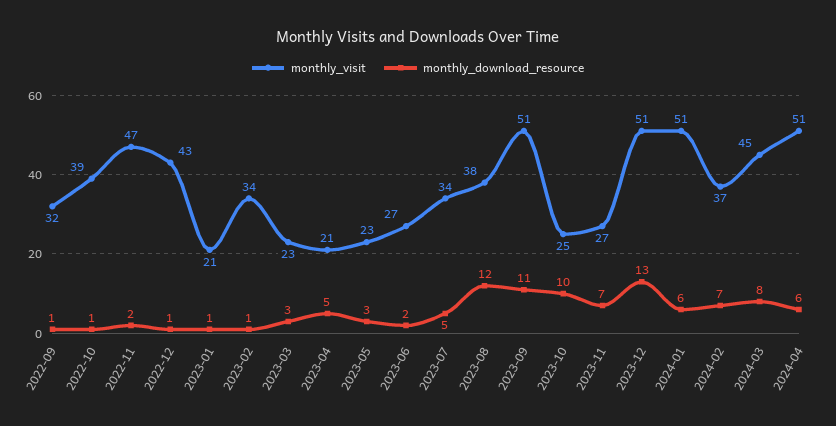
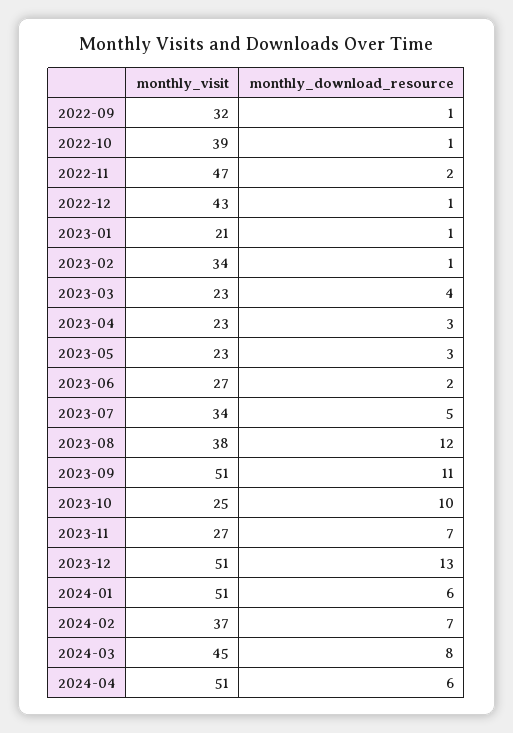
  {
    "monthly_visit": {
      "2022-09": 32,
      "2022-10": 39,
      "2022-11": 47,
      "2022-12": 43,
      "2023-01": 21,
      "2023-02": 34,
      "2023-03": 23,
-     "2023-04": 21,
+     "2023-04": 23,
      "2023-05": 23,
      "2023-06": 27,
      "2023-07": 34,
      "2023-08": 38,
      "2023-09": 51,
      "2023-10": 25,
      "2023-11": 27,
      "2023-12": 51,
      "2024-01": 51,
      "2024-02": 37,
      "2024-03": 45,
      "2024-04": 51
    },
    "monthly_download_resource": {
      "2022-09": 1,
      "2022-10": 1,
      "2022-11": 2,
      "2022-12": 1,
      "2023-01": 1,
      "2023-02": 1,
-     "2023-03": 3,
+     "2023-03": 4,
-     "2023-04": 5,
+     "2023-04": 3,
      "2023-05": 3,
      "2023-06": 2,
      "2023-07": 5,
      "2023-08": 12,
      "2023-09": 11,
      "2023-10": 10,
      "2023-11": 7,
      "2023-12": 13,
      "2024-01": 6,
      "2024-02": 7,
      "2024-03": 8,
      "2024-04": 6
    }
  }

